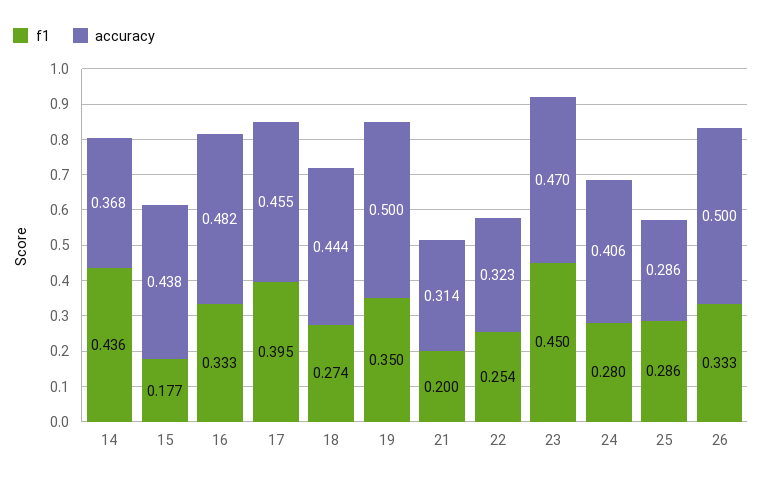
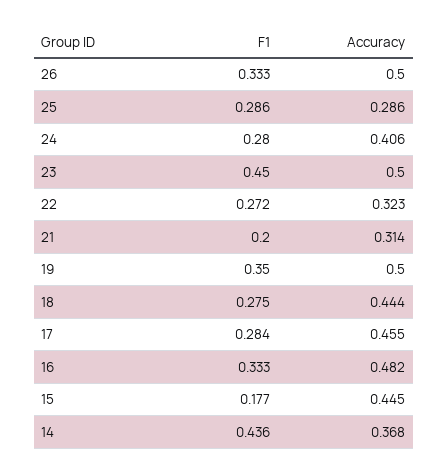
  {
    "f1": {
      "14": 0.436,
      "15": 0.177,
      "16": 0.333,
-     "17": 0.395,
+     "17": 0.284,
-     "18": 0.274,
+     "18": 0.275,
      "19": 0.35,
      "21": 0.2,
-     "22": 0.254,
+     "22": 0.272,
      "23": 0.45,
      "24": 0.28,
      "25": 0.286,
      "26": 0.333
    },
    "accuracy": {
      "14": 0.368,
-     "15": 0.438,
+     "15": 0.445,
      "16": 0.482,
      "17": 0.455,
      "18": 0.444,
      "19": 0.5,
      "21": 0.314,
      "22": 0.323,
-     "23": 0.47,
+     "23": 0.5,
      "24": 0.406,
      "25": 0.286,
      "26": 0.5
    }
  }

